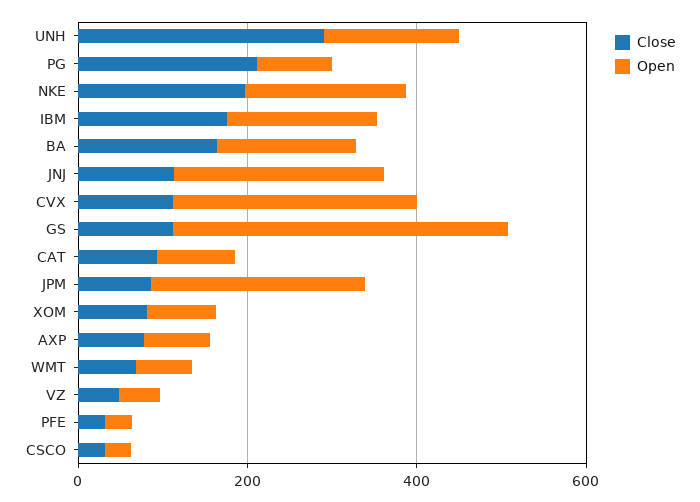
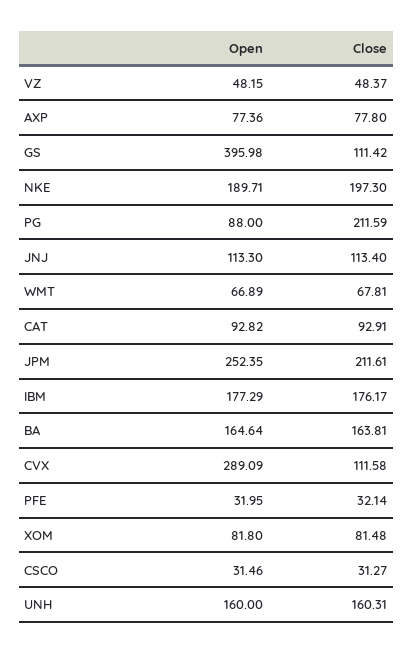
  {
    "Close": {
-     "UNH": 300,
+     "UNH": 160.31,
      "PG": 211.59,
      "NKE": 197.3,
      "IBM": 176.17,
      "BA": 163.81,
      "JNJ": 113.4,
      "CVX": 111.58,
      "GS": 111.42,
      "CAT": 92.91,
-     "JPM": 100,
+     "JPM": 211.61,
      "XOM": 81.48,
      "AXP": 77.8,
      "WMT": 67.81,
      "VZ": 48.37,
      "PFE": 32.14,
      "CSCO": 31.27
    },
    "Open": {
      "UNH": 160,
      "PG": 88,
      "NKE": 189.71,
      "IBM": 177.29,
      "BA": 164.64,
-     "JNJ": 250,
+     "JNJ": 113.3,
      "CVX": 289.09,
      "GS": 395.98,
      "CAT": 92.82,
      "JPM": 252.35,
      "XOM": 81.8,
      "AXP": 77.36,
      "WMT": 66.89,
      "VZ": 48.15,
      "PFE": 31.95,
      "CSCO": 31.46
    }
  }

